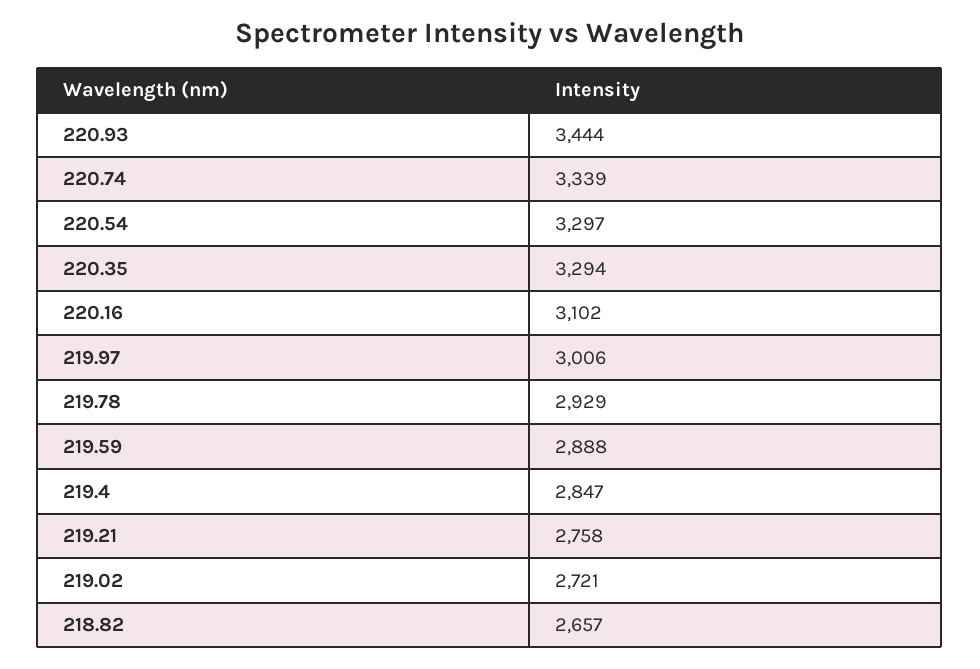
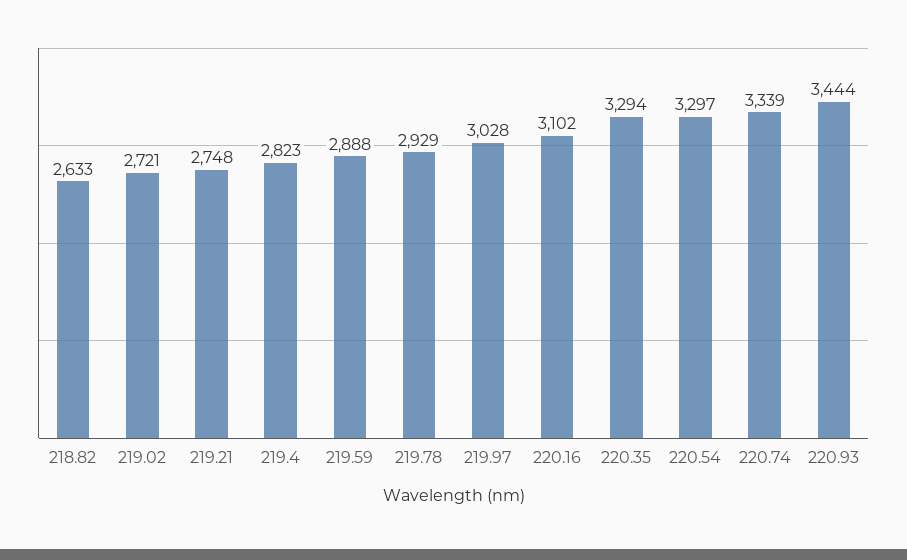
  {
    "220.93": 3444,
    "220.74": 3339,
    "220.54": 3297,
    "220.35": 3294,
    "220.16": 3102,
-   "219.97": 3006,
+   "219.97": 3028,
    "219.78": 2929,
    "219.59": 2888,
-   "219.4": 2847,
+   "219.4": 2823,
-   "219.21": 2758,
+   "219.21": 2748,
    "219.02": 2721,
-   "218.82": 2657
+   "218.82": 2633
  }

